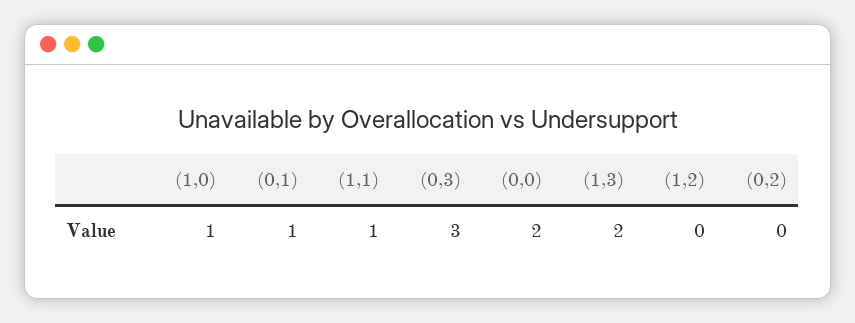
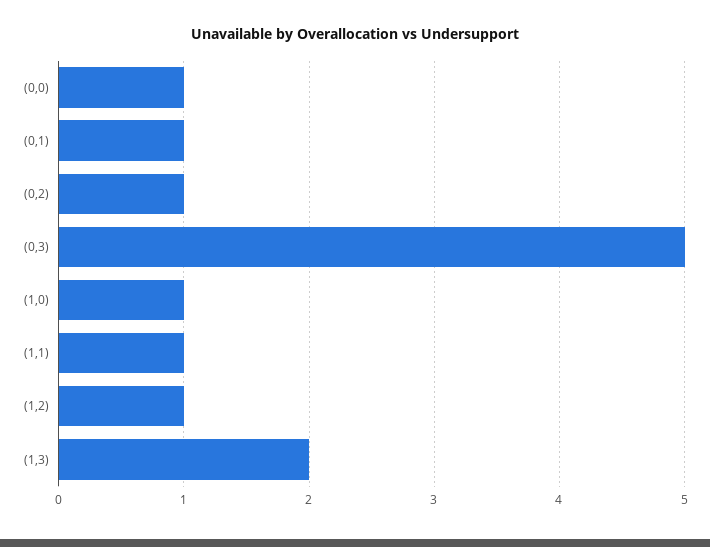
  {
    "(1,0)": 1,
    "(0,1)": 1,
    "(1,1)": 1,
-   "(0,3)": 3,
+   "(0,3)": 5,
-   "(0,0)": 2,
+   "(0,0)": 1,
    "(1,3)": 2,
-   "(1,2)": 0,
+   "(1,2)": 1,
-   "(0,2)": 0
+   "(0,2)": 1
  }

